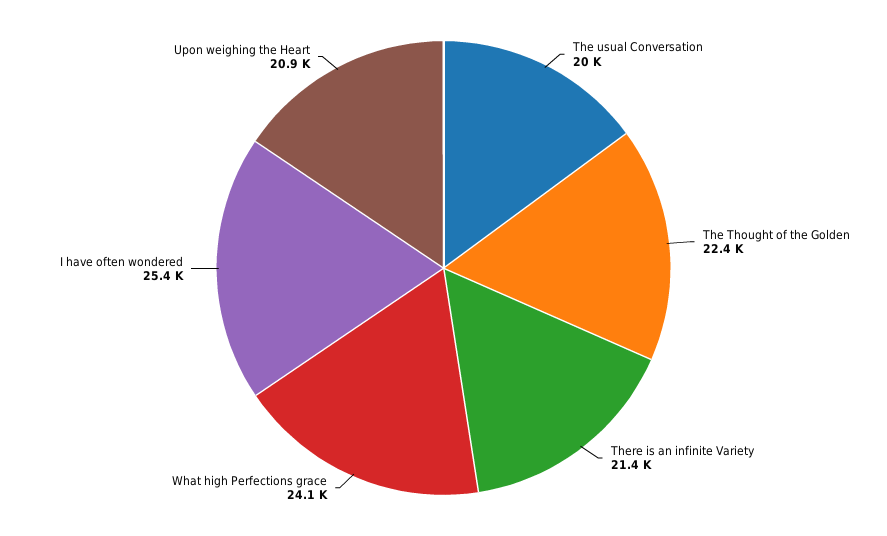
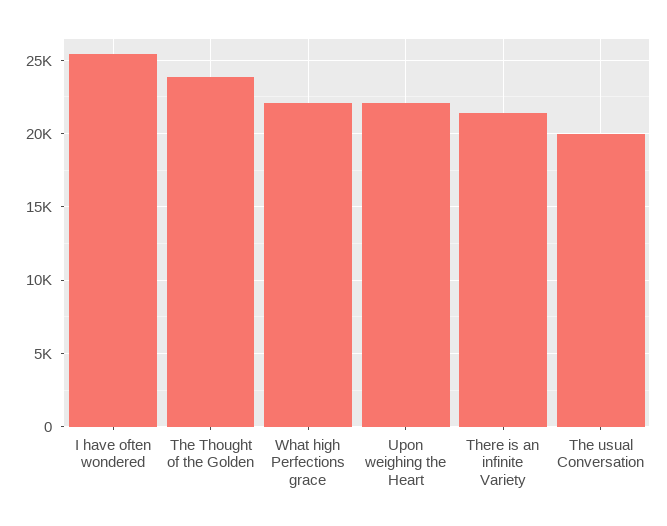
  {
    "The usual Conversation": 20000,
-   "The Thought of the Golden": 22400,
+   "The Thought of the Golden": 24000,
    "There is an infinite Variety": 21400,
-   "What high Perfections grace": 24100,
+   "What high Perfections grace": 22000,
    "I have often wondered": 25400,
-   "Upon weighing the Heart": 20900
+   "Upon weighing the Heart": 22000
  }

